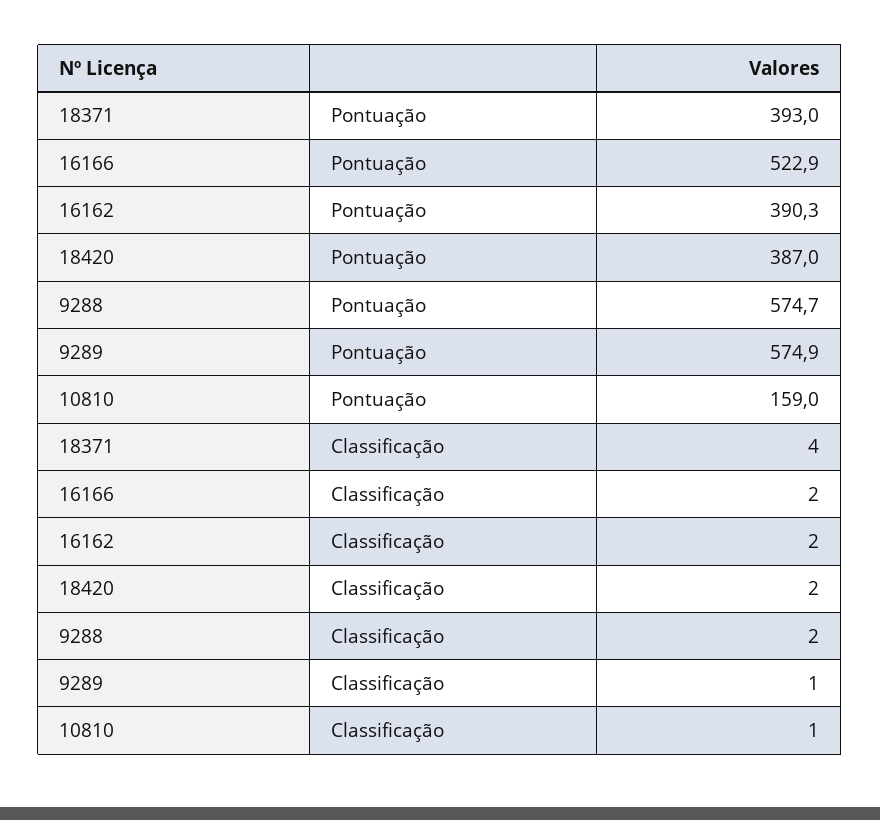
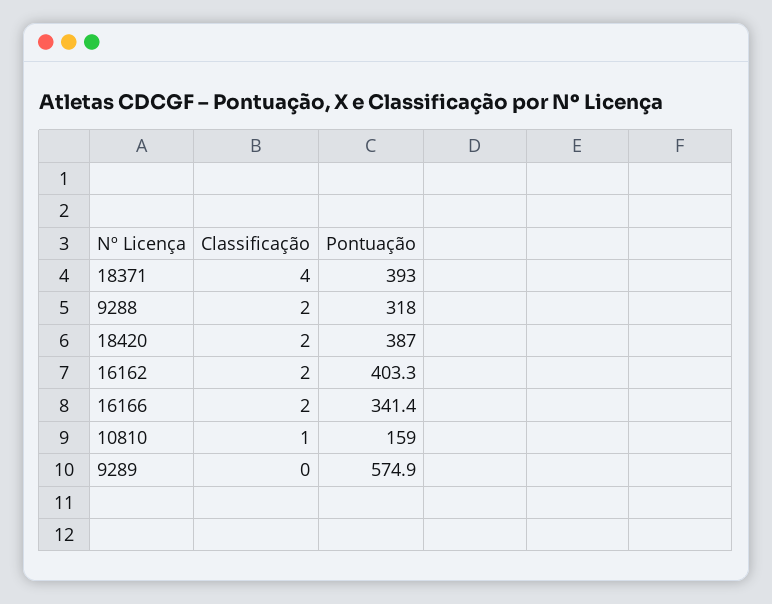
  {
    "18371": {
      "Pontuação": 393,
      "Classificação": 4
    },
    "16166": {
-     "Pontuação": 522.9,
+     "Pontuação": 341.4,
      "Classificação": 2
    },
    "16162": {
-     "Pontuação": 390.3,
+     "Pontuação": 403.3,
      "Classificação": 2
    },
    "18420": {
      "Pontuação": 387,
      "Classificação": 2
    },
    "9288": {
-     "Pontuação": 574.7,
+     "Pontuação": 318,
      "Classificação": 2
    },
    "9289": {
      "Pontuação": 574.9,
-     "Classificação": 1
+     "Classificação": 0
    },
    "10810": {
      "Pontuação": 159,
      "Classificação": 1
    }
  }

